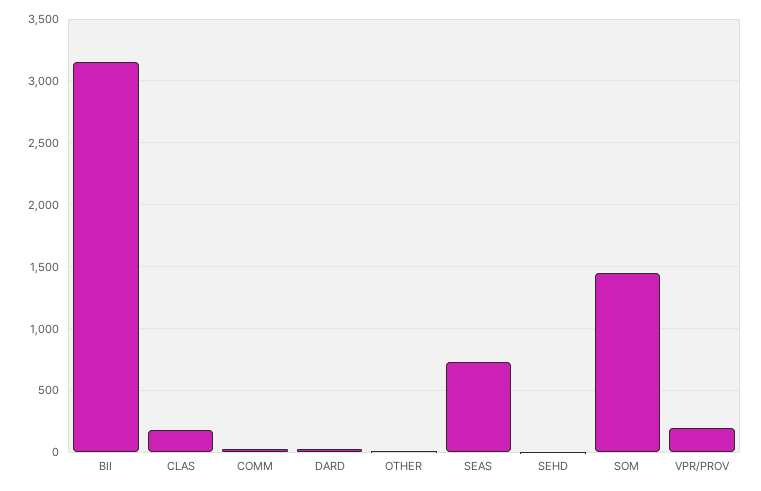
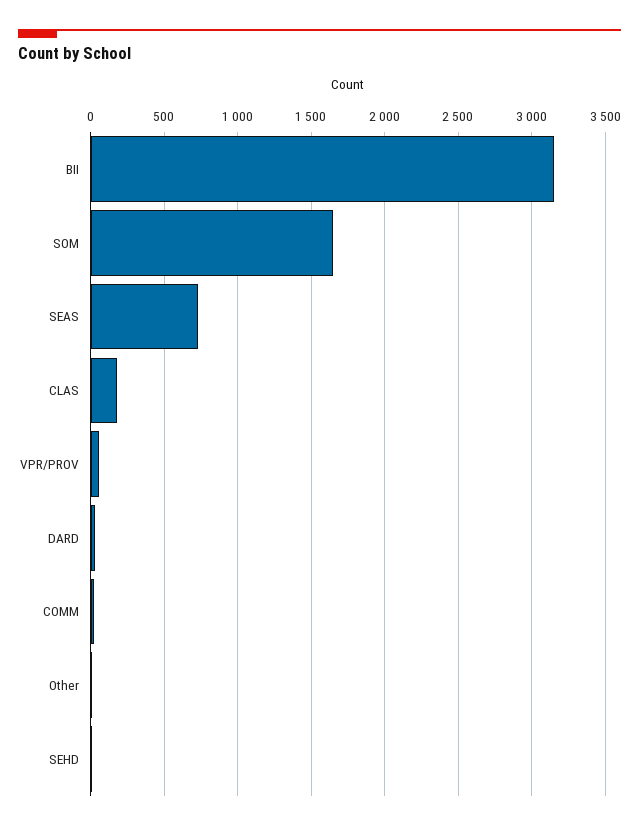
  {
    "BII": 3150,
    "CLAS": 200,
    "COMM": 0,
    "DARD": 50,
    "OTHER": 0,
    "SEAS": 750,
    "SEHD": 0,
-   "SOM": 1450,
+   "SOM": 1650,
-   "VPR/PROV": 200
+   "VPR/PROV": 50
  }

